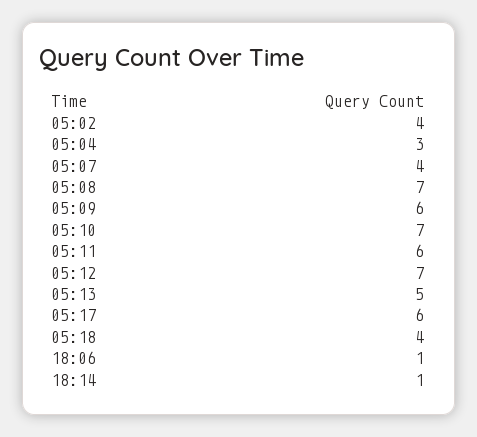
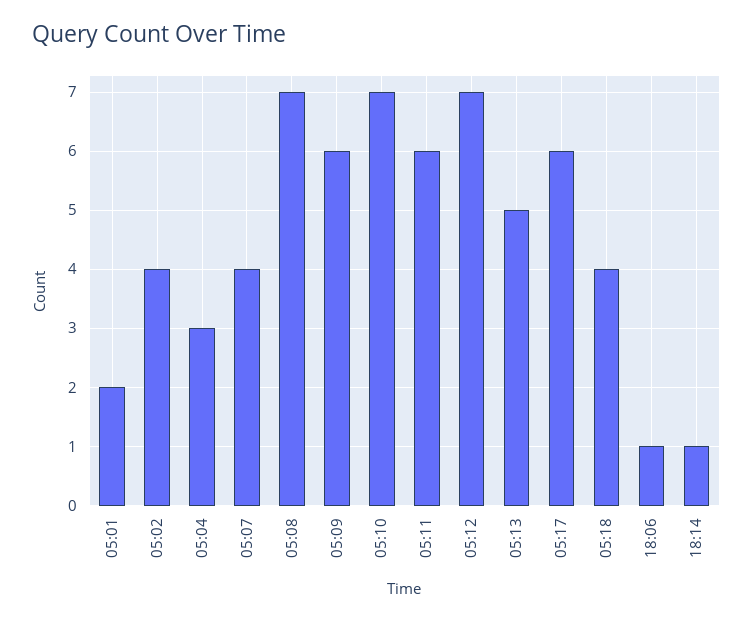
  {
    "05:02": 4,
    "05:04": 3,
    "05:07": 4,
    "05:08": 7,
    "05:09": 6,
    "05:10": 7,
    "05:11": 6,
    "05:12": 7,
    "05:13": 5,
    "05:17": 6,
    "05:18": 4,
    "18:06": 1,
-   "18:14": 1
+   "18:14": 1,
+   "05:01": 2
  }

